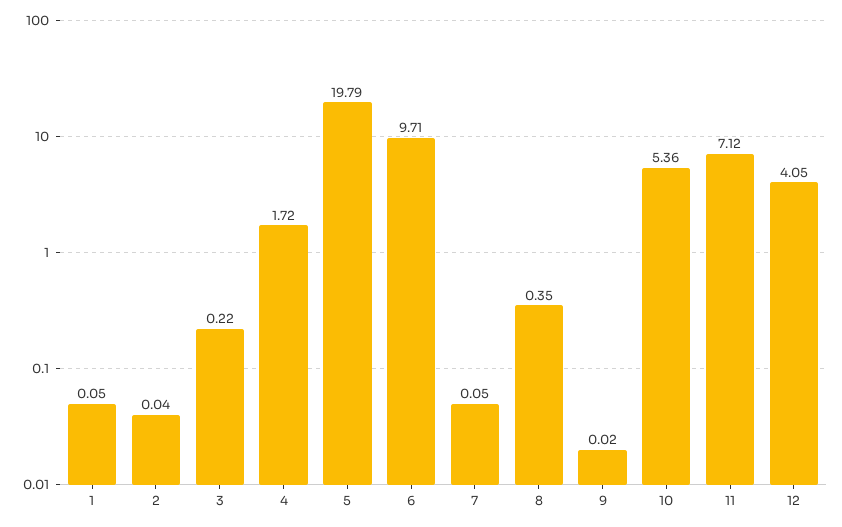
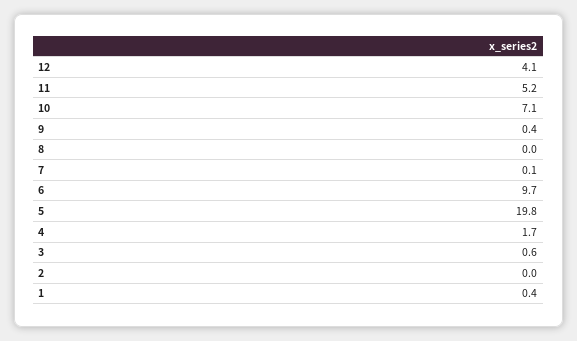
  {
-   "1": 0.05,
+   "1": 0.4,
    "2": 0.04,
-   "3": 0.22,
+   "3": 0.6,
    "4": 1.72,
    "5": 19.79,
    "6": 9.71,
    "7": 0.05,
-   "8": 0.35,
+   "8": 0,
-   "9": 0.02,
+   "9": 0.4,
-   "10": 5.36,
+   "10": 7.1,
-   "11": 7.12,
+   "11": 5.2,
    "12": 4.05
  }

